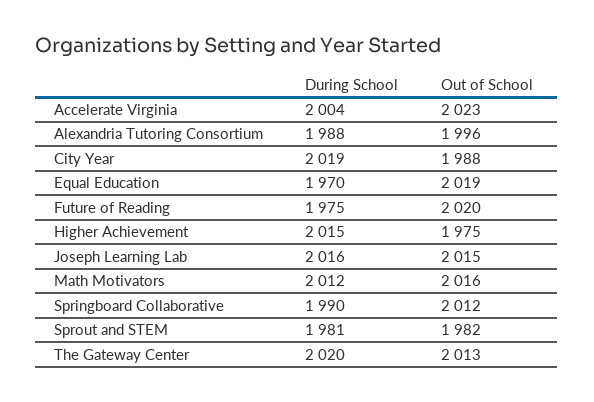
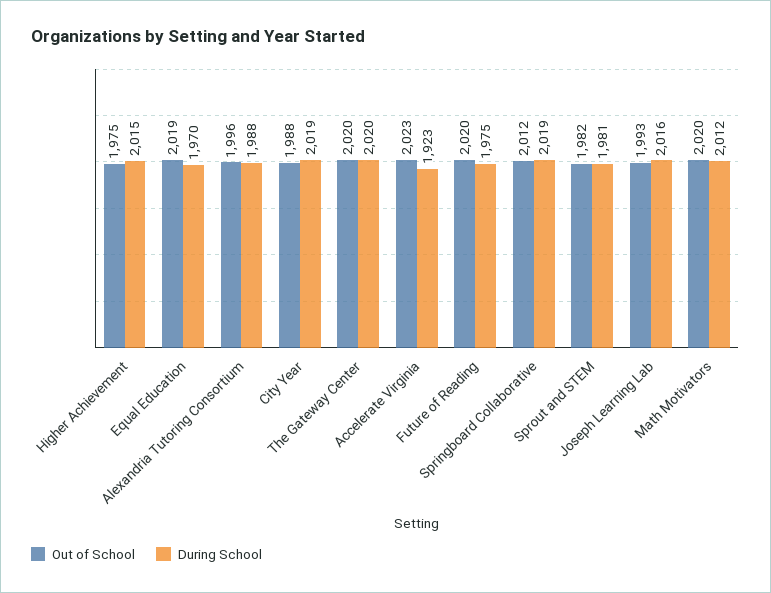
  {
    "During School": {
-     "Accelerate Virginia": 2004,
+     "Accelerate Virginia": 1923,
      "Alexandria Tutoring Consortium": 1988,
      "City Year": 2019,
      "Equal Education": 1970,
      "Future of Reading": 1975,
      "Higher Achievement": 2015,
      "Joseph Learning Lab": 2016,
      "Math Motivators": 2012,
-     "Springboard Collaborative": 1990,
+     "Springboard Collaborative": 2019,
      "Sprout and STEM": 1981,
      "The Gateway Center": 2020
    },
    "Out of School": {
      "Accelerate Virginia": 2023,
      "Alexandria Tutoring Consortium": 1996,
      "City Year": 1988,
      "Equal Education": 2019,
      "Future of Reading": 2020,
      "Higher Achievement": 1975,
-     "Joseph Learning Lab": 2015,
+     "Joseph Learning Lab": 1993,
-     "Math Motivators": 2016,
+     "Math Motivators": 2020,
      "Springboard Collaborative": 2012,
      "Sprout and STEM": 1982,
-     "The Gateway Center": 2013
+     "The Gateway Center": 2020
    }
  }

